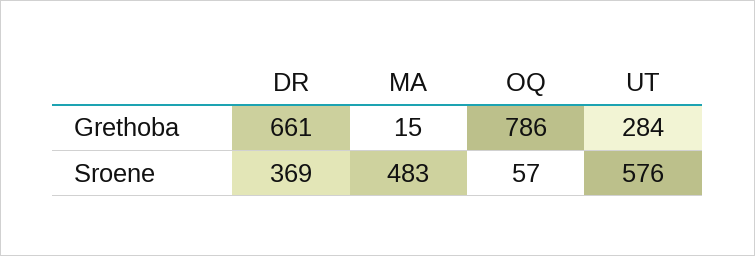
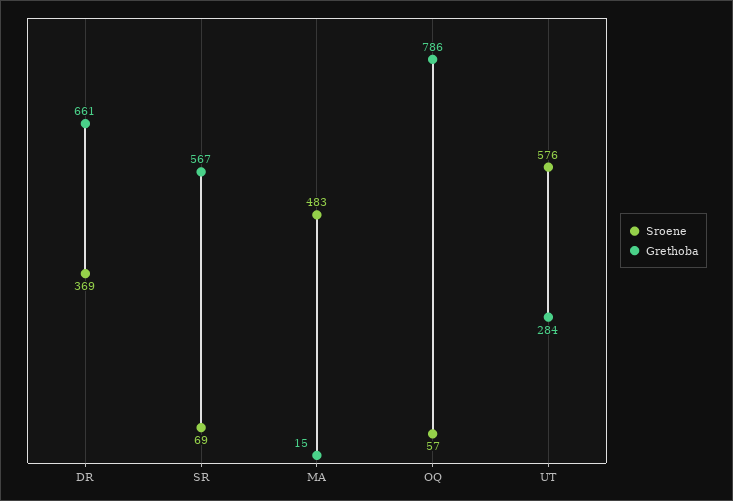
  {
    "Grethoba": {
      "DR": 661,
      "MA": 15,
      "OQ": 786,
-     "UT": 284
+     "UT": 284,
+     "SR": 567
    },
    "Sroene": {
      "DR": 369,
      "MA": 483,
      "OQ": 57,
-     "UT": 576
+     "UT": 576,
+     "SR": 69
    }
  }

